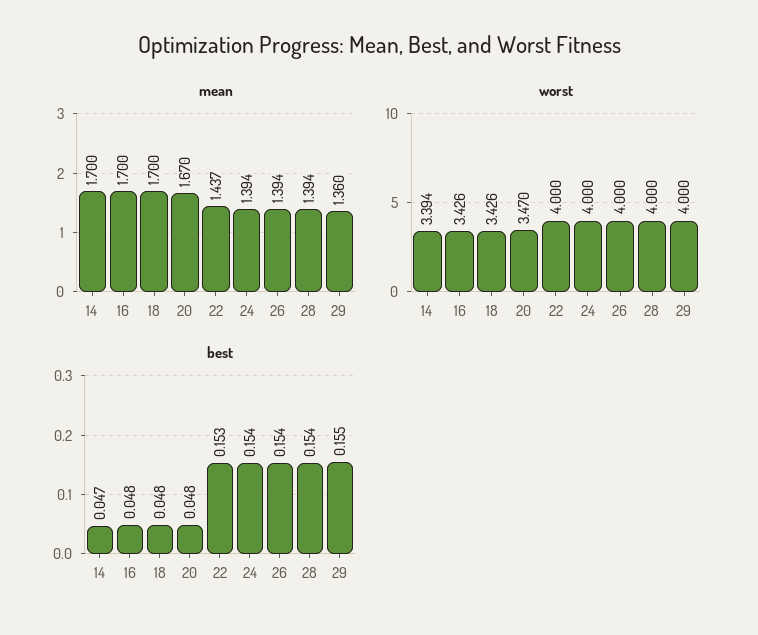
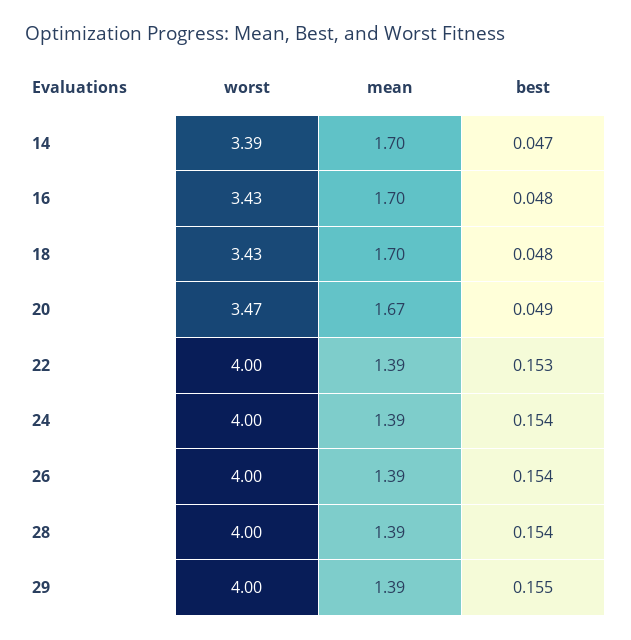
  {
    "mean": {
      "14": 1.7,
      "16": 1.7,
      "18": 1.7,
      "20": 1.67,
-     "22": 1.437,
+     "22": 1.39,
      "24": 1.394,
      "26": 1.394,
      "28": 1.394,
-     "29": 1.36
+     "29": 1.39
    },
    "worst": {
      "14": 3.394,
      "16": 3.426,
      "18": 3.426,
      "20": 3.47,
      "22": 4,
      "24": 4,
      "26": 4,
      "28": 4,
      "29": 4
    },
    "best": {
      "14": 0.047,
      "16": 0.048,
      "18": 0.048,
-     "20": 0.048,
+     "20": 0.049,
      "22": 0.153,
      "24": 0.154,
      "26": 0.154,
      "28": 0.154,
      "29": 0.155
    }
  }

